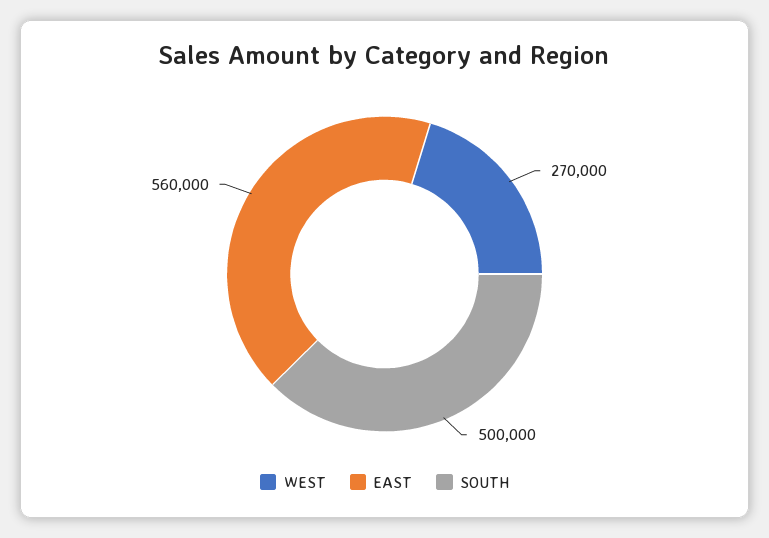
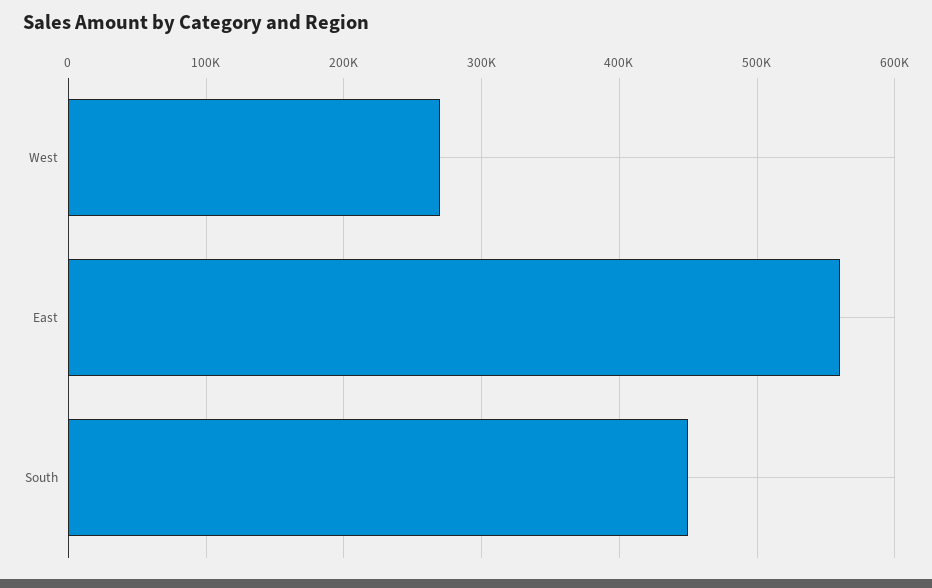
  {
    "WEST": 270000,
    "EAST": 560000,
-   "SOUTH": 500000
+   "SOUTH": 450000
  }

